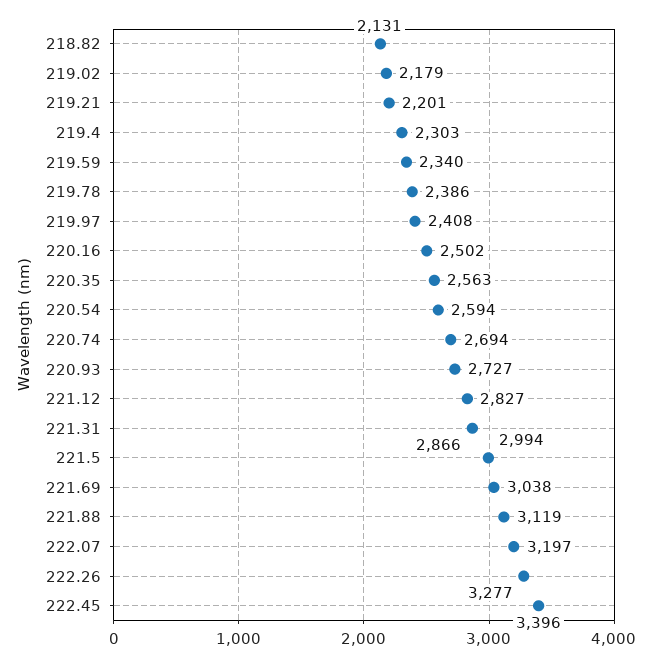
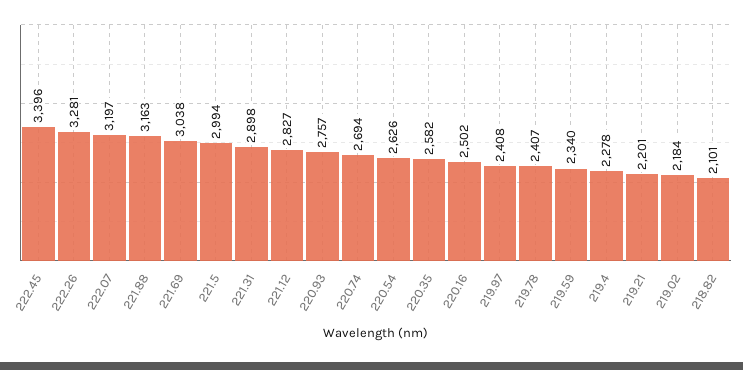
  {
-   "218.82": 2131,
+   "218.82": 2101,
-   "219.02": 2179,
+   "219.02": 2184,
    "219.21": 2201,
-   "219.4": 2303,
+   "219.4": 2278,
    "219.59": 2340,
-   "219.78": 2386,
+   "219.78": 2407,
    "219.97": 2408,
    "220.16": 2502,
-   "220.35": 2563,
+   "220.35": 2582,
-   "220.54": 2594,
+   "220.54": 2626,
    "220.74": 2694,
-   "220.93": 2727,
+   "220.93": 2757,
    "221.12": 2827,
-   "221.31": 2866,
+   "221.31": 2898,
    "221.5": 2994,
    "221.69": 3038,
-   "221.88": 3119,
+   "221.88": 3163,
    "222.07": 3197,
-   "222.26": 3277,
+   "222.26": 3281,
    "222.45": 3396
  }

